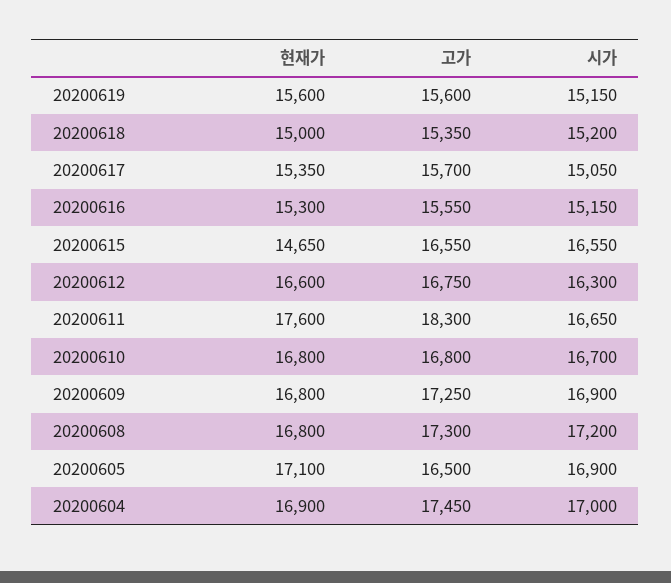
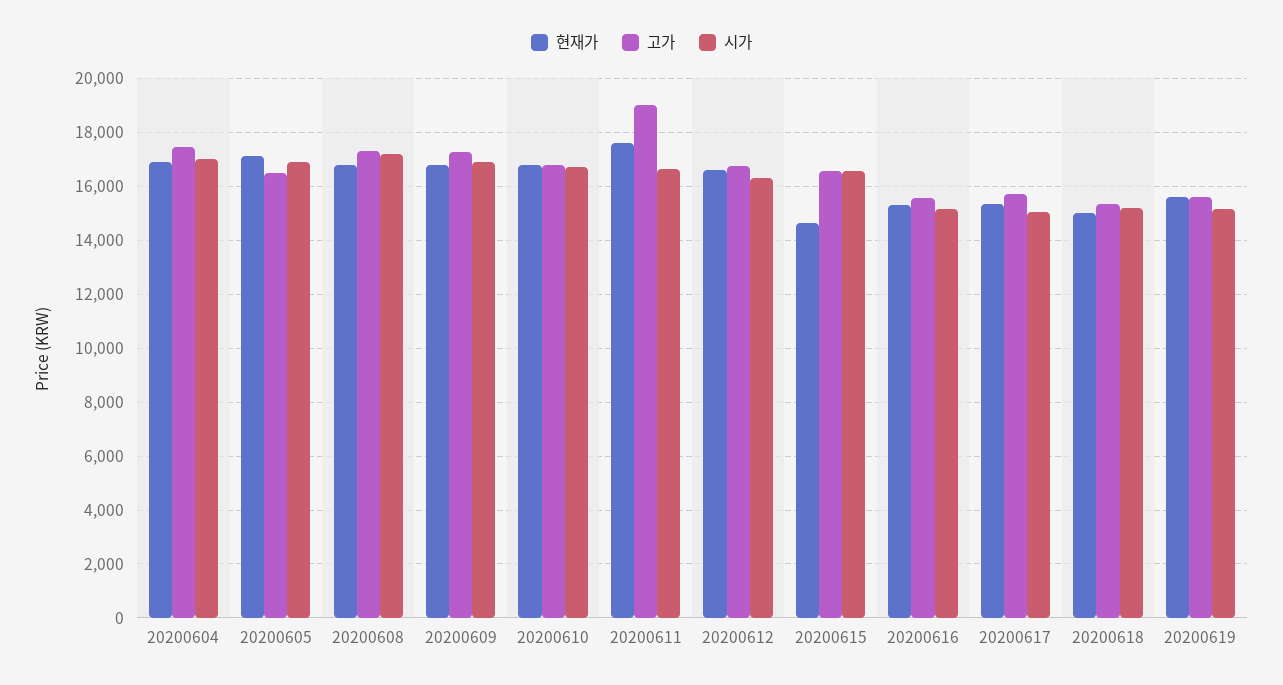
  {
    "현재가": {
      "20200619": 15600,
      "20200618": 15000,
      "20200617": 15350,
      "20200616": 15300,
      "20200615": 14650,
      "20200612": 16600,
      "20200611": 17600,
      "20200610": 16800,
      "20200609": 16800,
      "20200608": 16800,
      "20200605": 17100,
      "20200604": 16900
    },
    "고가": {
      "20200619": 15600,
      "20200618": 15350,
      "20200617": 15700,
      "20200616": 15550,
      "20200615": 16550,
      "20200612": 16750,
-     "20200611": 18300,
+     "20200611": 19000,
      "20200610": 16800,
      "20200609": 17250,
      "20200608": 17300,
      "20200605": 16500,
      "20200604": 17450
    },
    "시가": {
      "20200619": 15150,
      "20200618": 15200,
      "20200617": 15050,
      "20200616": 15150,
      "20200615": 16550,
      "20200612": 16300,
      "20200611": 16650,
      "20200610": 16700,
      "20200609": 16900,
      "20200608": 17200,
      "20200605": 16900,
      "20200604": 17000
    }
  }

